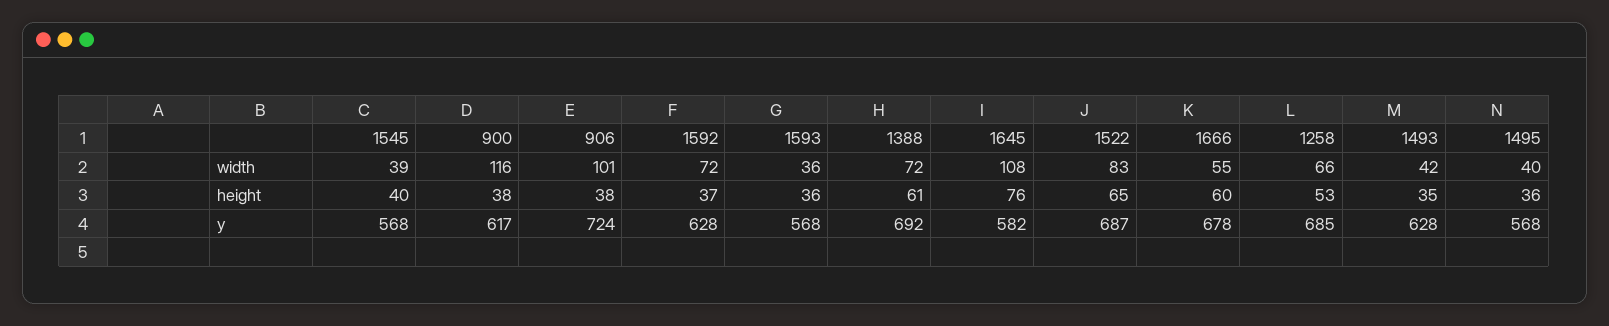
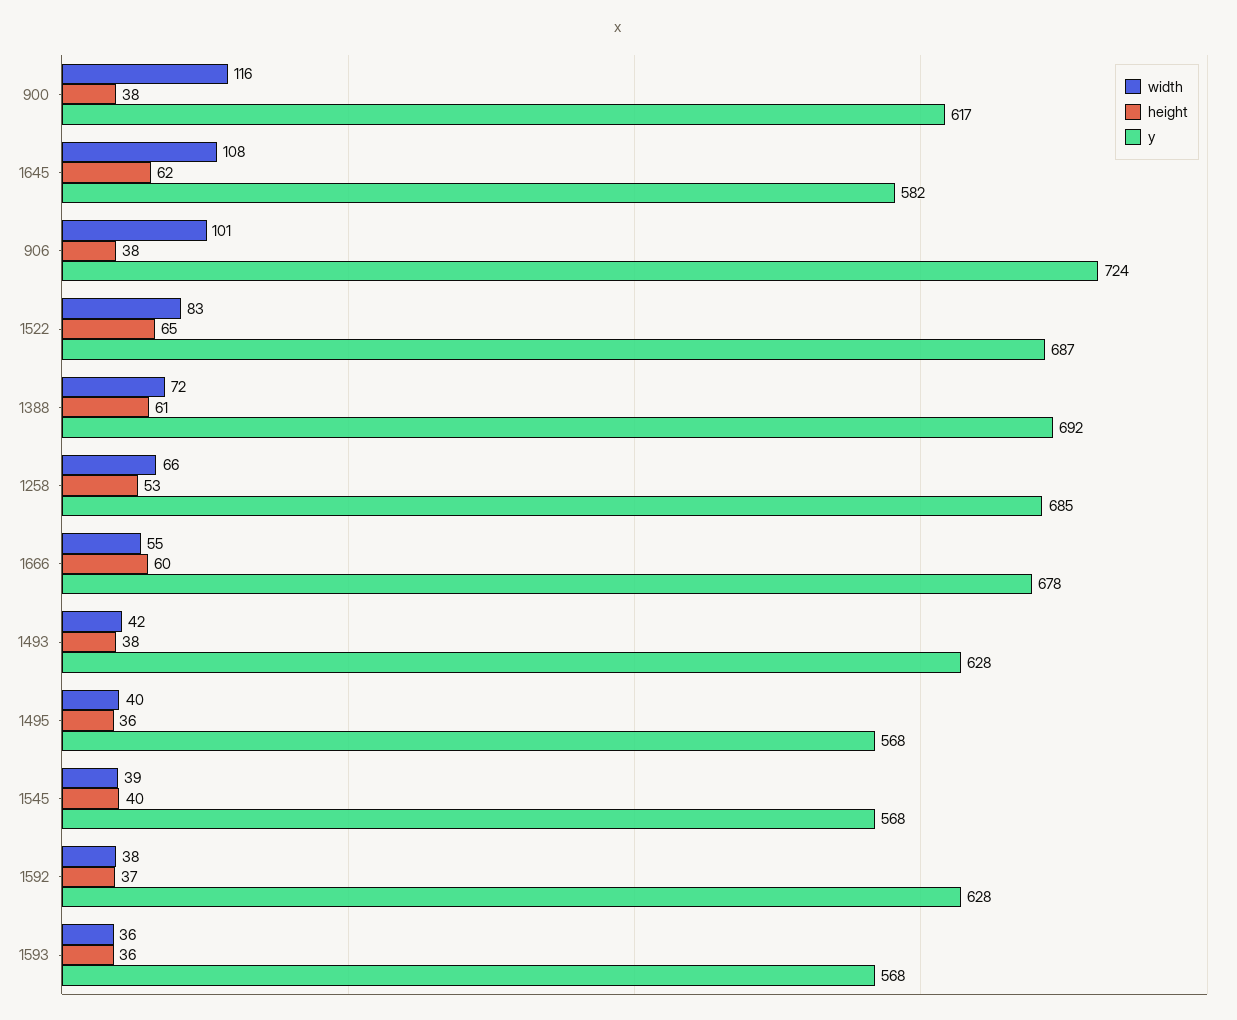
  {
    "width": {
      "1545": 39,
      "900": 116,
      "906": 101,
-     "1592": 72,
+     "1592": 38,
      "1593": 36,
      "1388": 72,
      "1645": 108,
      "1522": 83,
      "1666": 55,
      "1258": 66,
      "1493": 42,
      "1495": 40
    },
    "height": {
      "1545": 40,
      "900": 38,
      "906": 38,
      "1592": 37,
      "1593": 36,
      "1388": 61,
-     "1645": 76,
+     "1645": 62,
      "1522": 65,
      "1666": 60,
      "1258": 53,
-     "1493": 35,
+     "1493": 38,
      "1495": 36
    },
    "y": {
      "1545": 568,
      "900": 617,
      "906": 724,
      "1592": 628,
      "1593": 568,
      "1388": 692,
      "1645": 582,
      "1522": 687,
      "1666": 678,
      "1258": 685,
      "1493": 628,
      "1495": 568
    }
  }

